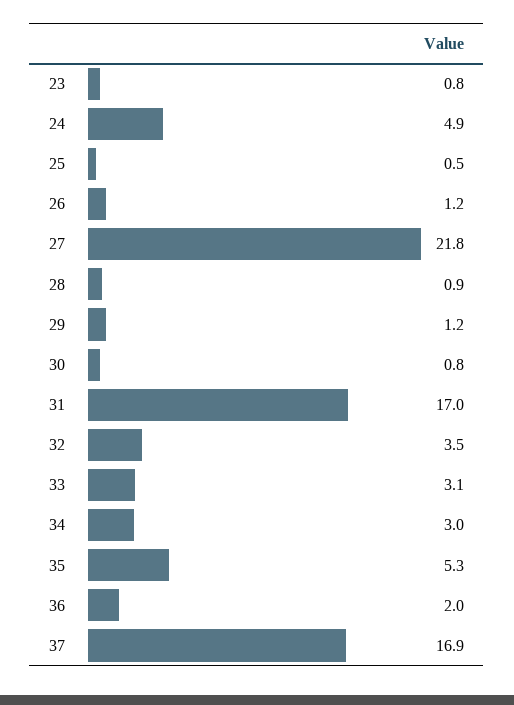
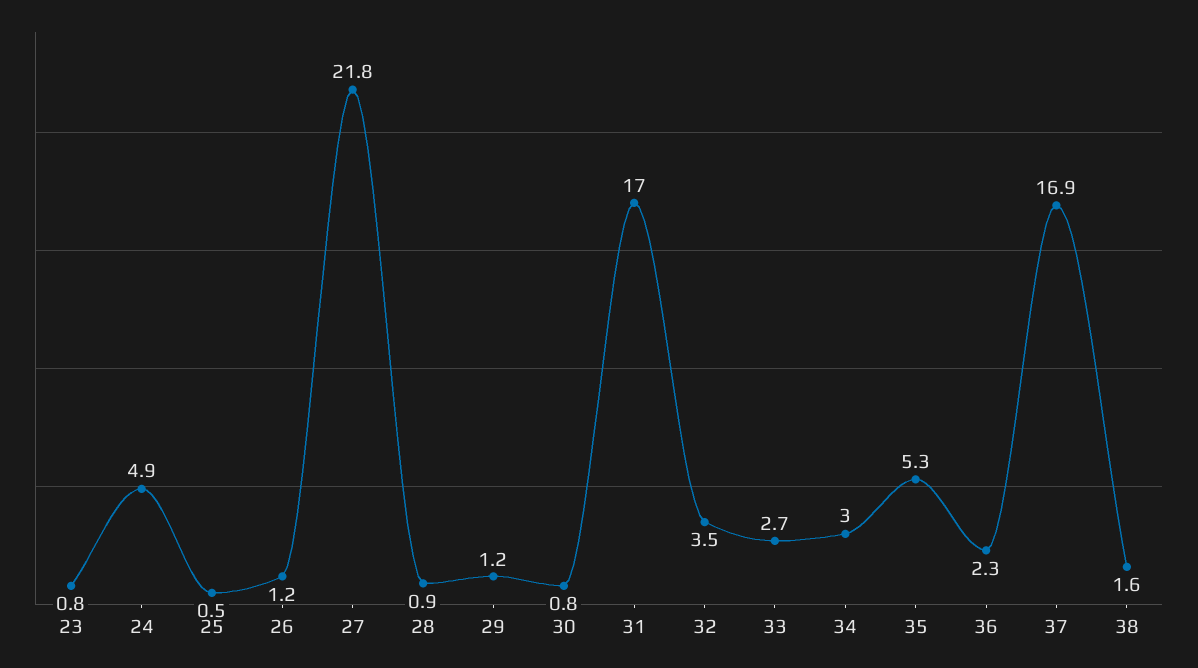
  {
    "23": 0.8,
    "24": 4.9,
    "25": 0.5,
    "26": 1.2,
    "27": 21.8,
    "28": 0.9,
    "29": 1.2,
    "30": 0.8,
    "31": 17,
    "32": 3.5,
-   "33": 3.1,
+   "33": 2.7,
    "34": 3,
    "35": 5.3,
-   "36": 2,
+   "36": 2.3,
-   "37": 16.9
+   "37": 16.9,
+   "38": 1.6
  }

